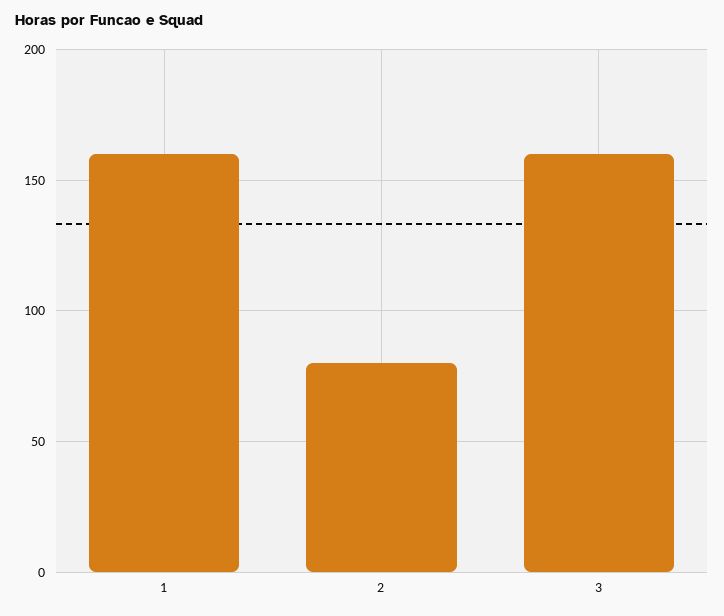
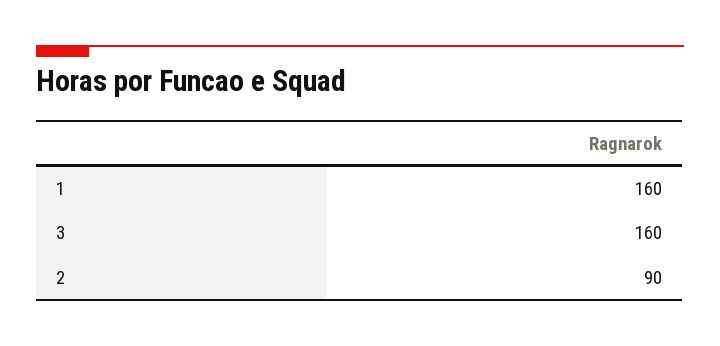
  {
    "1": 160,
-   "2": 80,
+   "2": 90,
    "3": 160
  }

